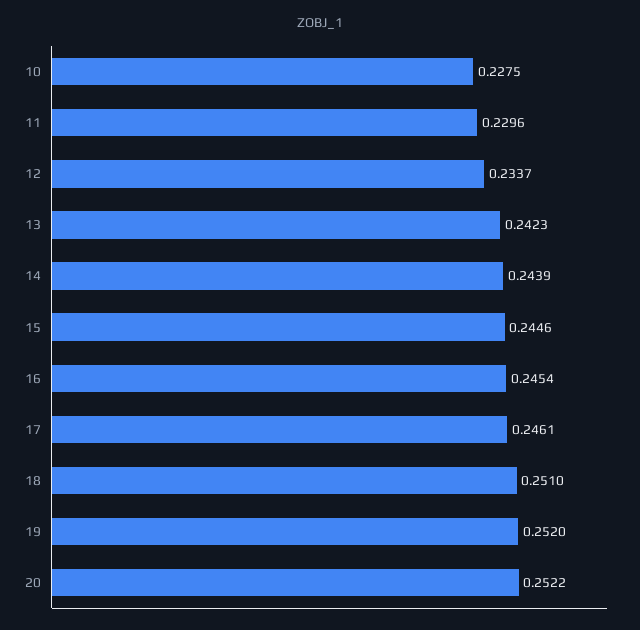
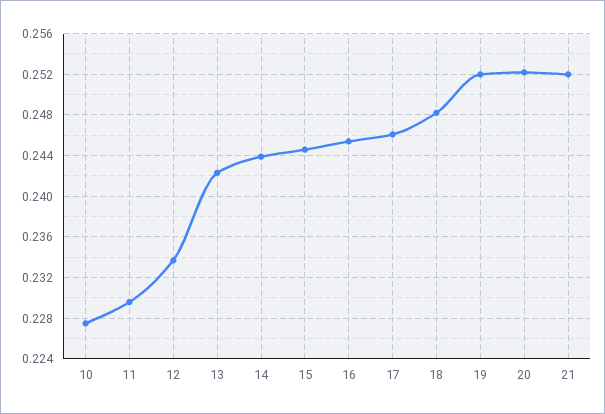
  {
    "10": 0.2275,
    "11": 0.2296,
    "12": 0.2337,
    "13": 0.2423,
    "14": 0.2439,
    "15": 0.2446,
    "16": 0.2454,
    "17": 0.2461,
-   "18": 0.251,
+   "18": 0.248,
    "19": 0.252,
-   "20": 0.2522
+   "20": 0.2522,
+   "21": 0.252
  }

